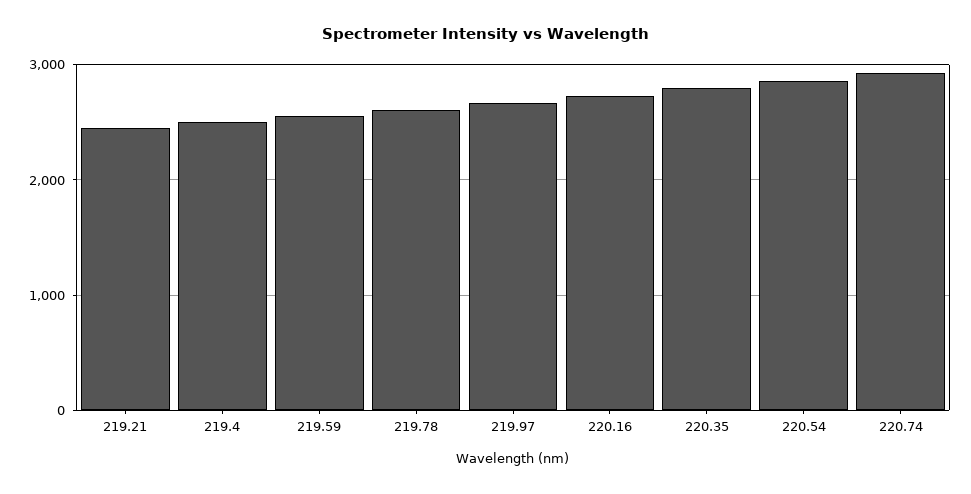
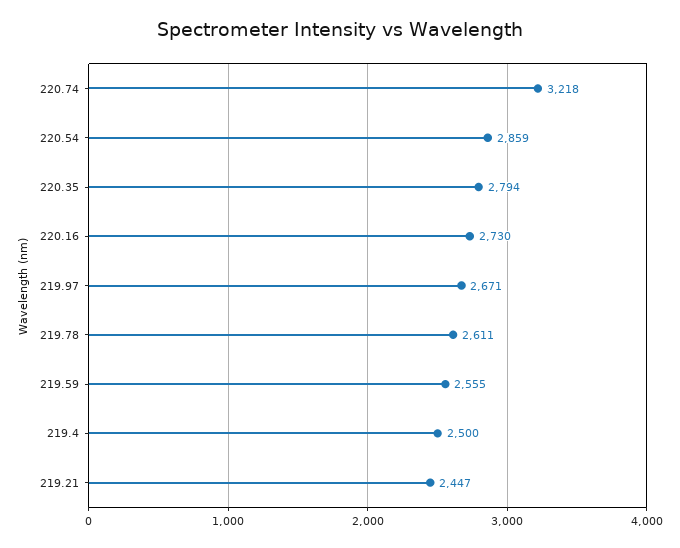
  {
    "219.21": 2447,
    "219.4": 2500,
    "219.59": 2555,
    "219.78": 2611,
    "219.97": 2671,
    "220.16": 2730,
    "220.35": 2794,
    "220.54": 2859,
-   "220.74": 2900
+   "220.74": 3218
  }

